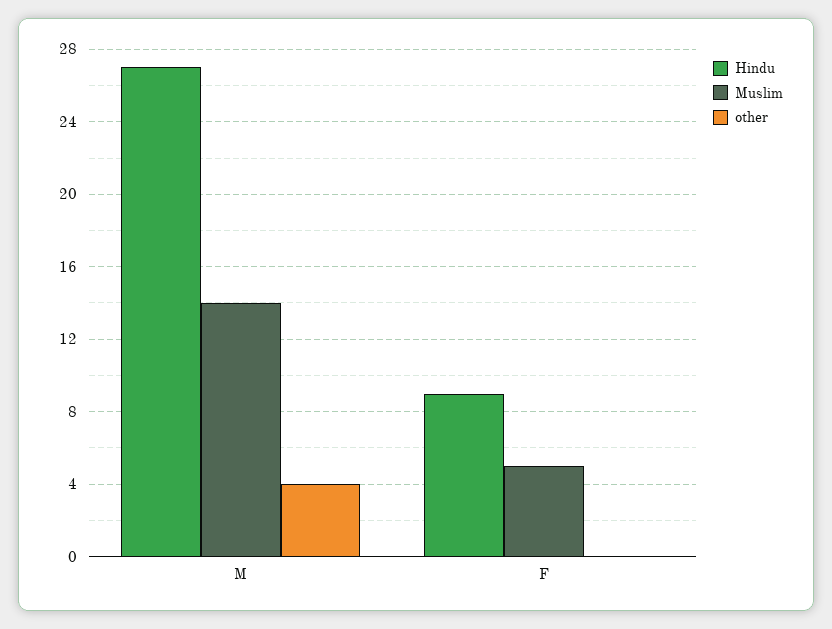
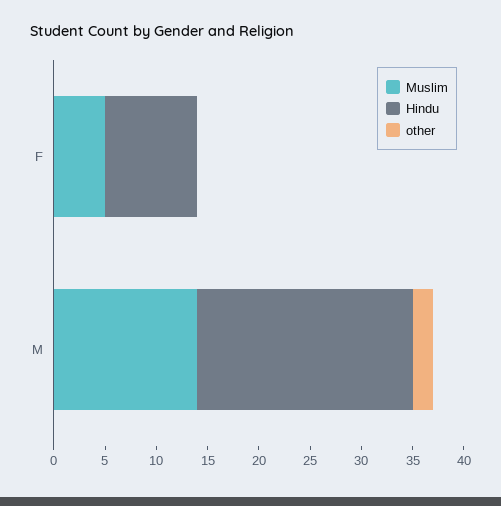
  {
    "Hindu": {
-     "M": 27,
+     "M": 21,
      "F": 9
    },
    "Muslim": {
      "M": 14,
      "F": 5
    },
    "other": {
-     "M": 4,
+     "M": 2,
      "F": 0
    }
  }

